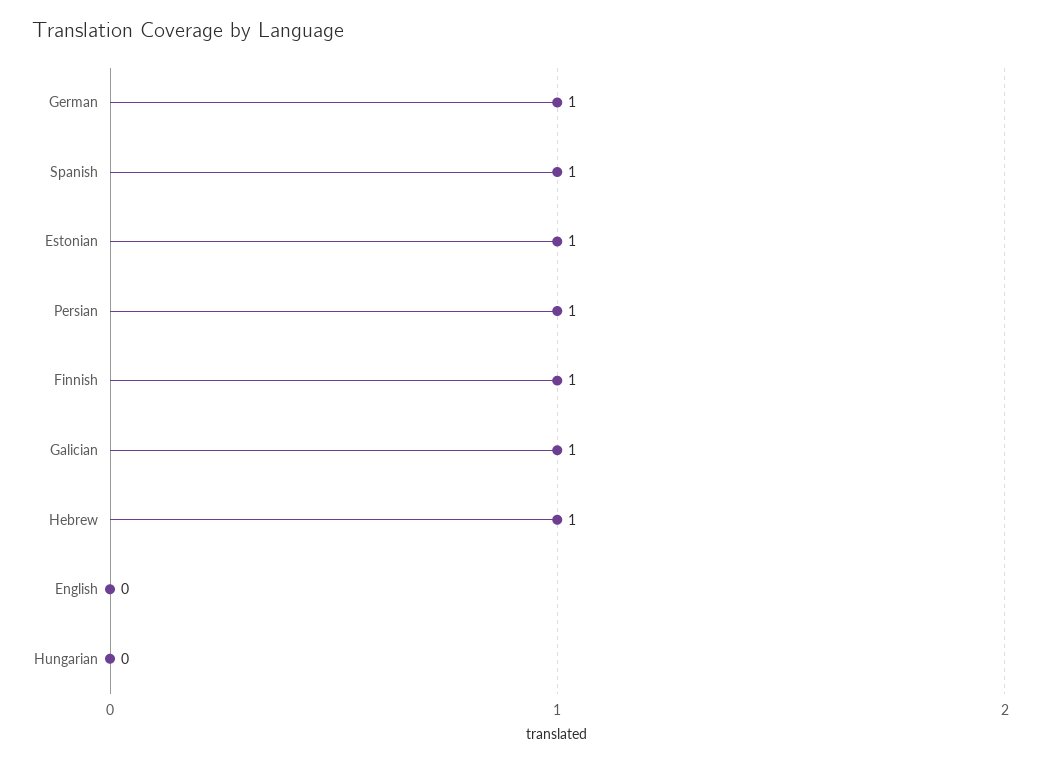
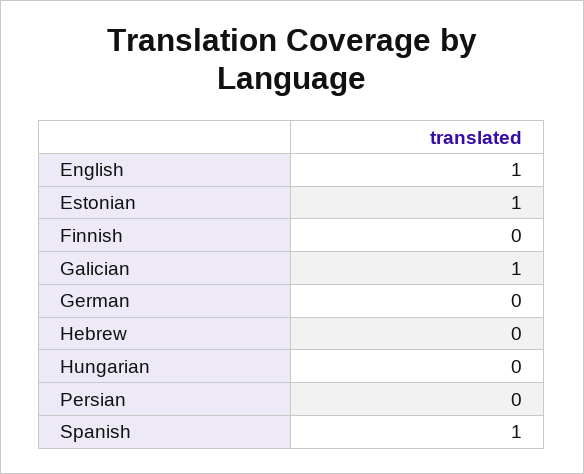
  {
-   "German": 1,
+   "German": 0,
    "Spanish": 1,
    "Estonian": 1,
-   "Persian": 1,
+   "Persian": 0,
-   "Finnish": 1,
+   "Finnish": 0,
    "Galician": 1,
-   "Hebrew": 1,
+   "Hebrew": 0,
-   "English": 0,
+   "English": 1,
    "Hungarian": 0
  }

